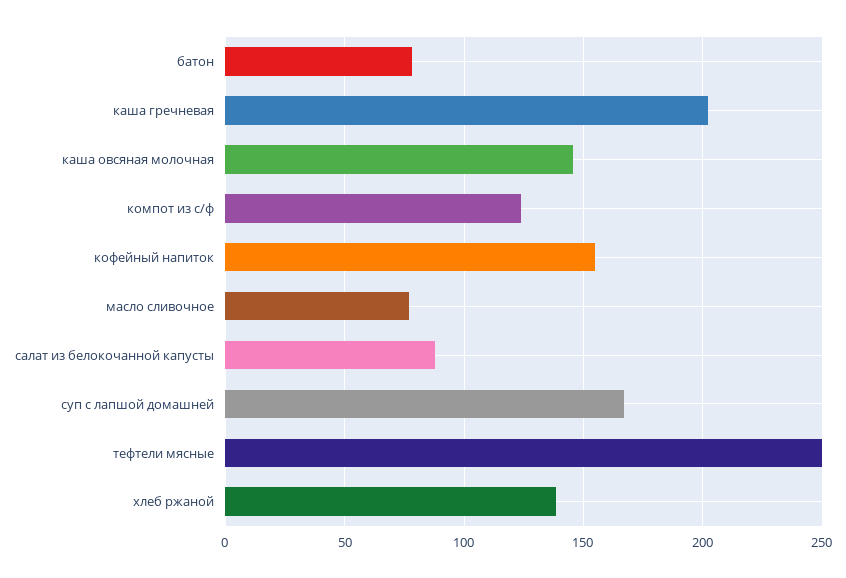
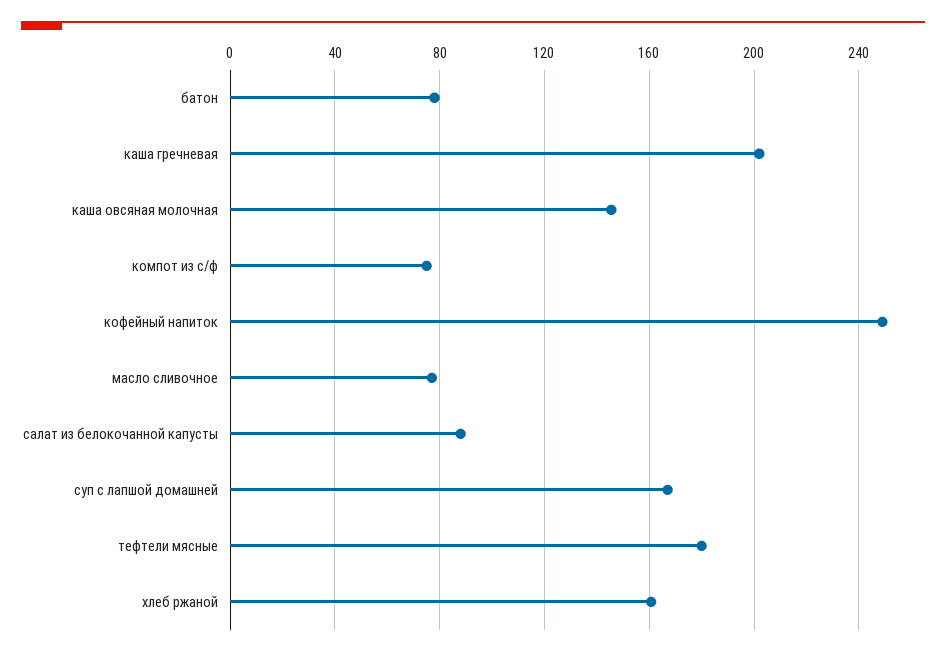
  {
    "батон": 80,
    "каша гречневая": 200,
    "каша овсяная молочная": 145,
-   "компот из с/ф": 125,
+   "компот из с/ф": 75,
-   "кофейный напиток": 155,
+   "кофейный напиток": 250,
    "масло сливочное": 75,
    "салат из белокочанной капусты": 90,
    "суп с лапшой домашней": 165,
-   "тефтели мясные": 250,
+   "тефтели мясные": 180,
-   "хлеб ржаной": 140
+   "хлеб ржаной": 160
  }

